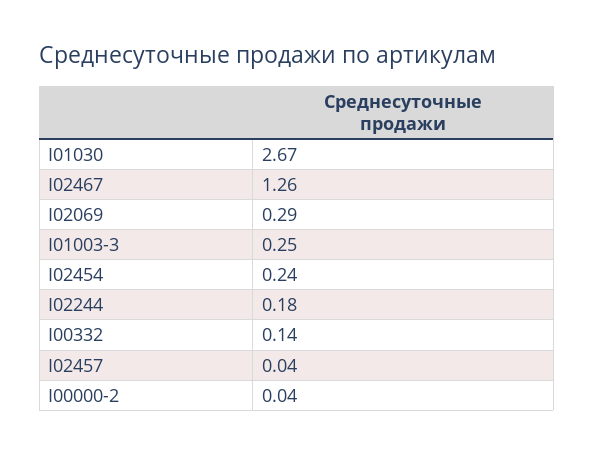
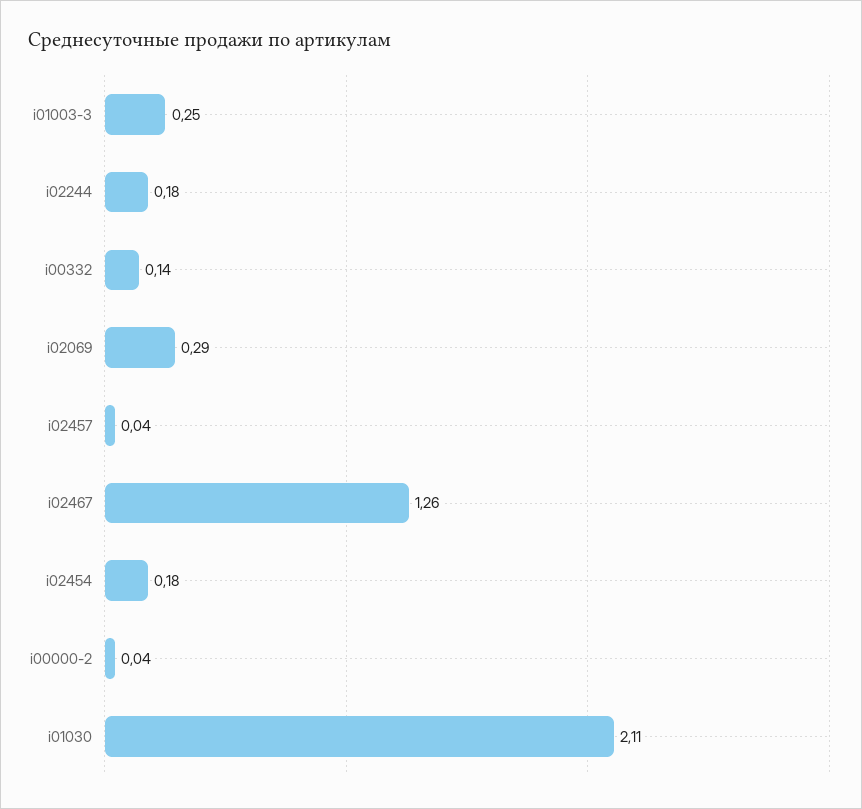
  {
-   "I01030": 2.67,
+   "I01030": 2.11,
    "I02467": 1.26,
    "I02069": 0.29,
    "I01003-3": 0.25,
-   "I02454": 0.24,
+   "I02454": 0.18,
    "I02244": 0.18,
    "I00332": 0.14,
    "I02457": 0.04,
    "I00000-2": 0.04
  }

